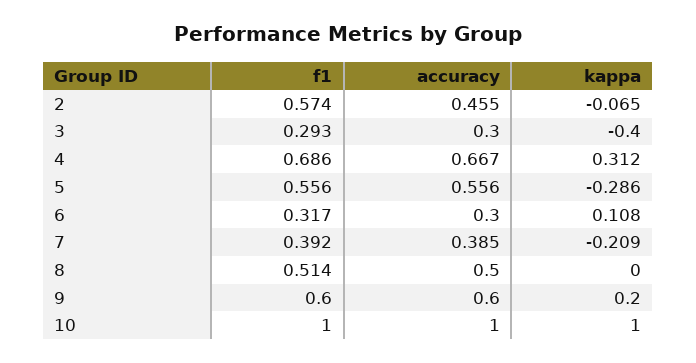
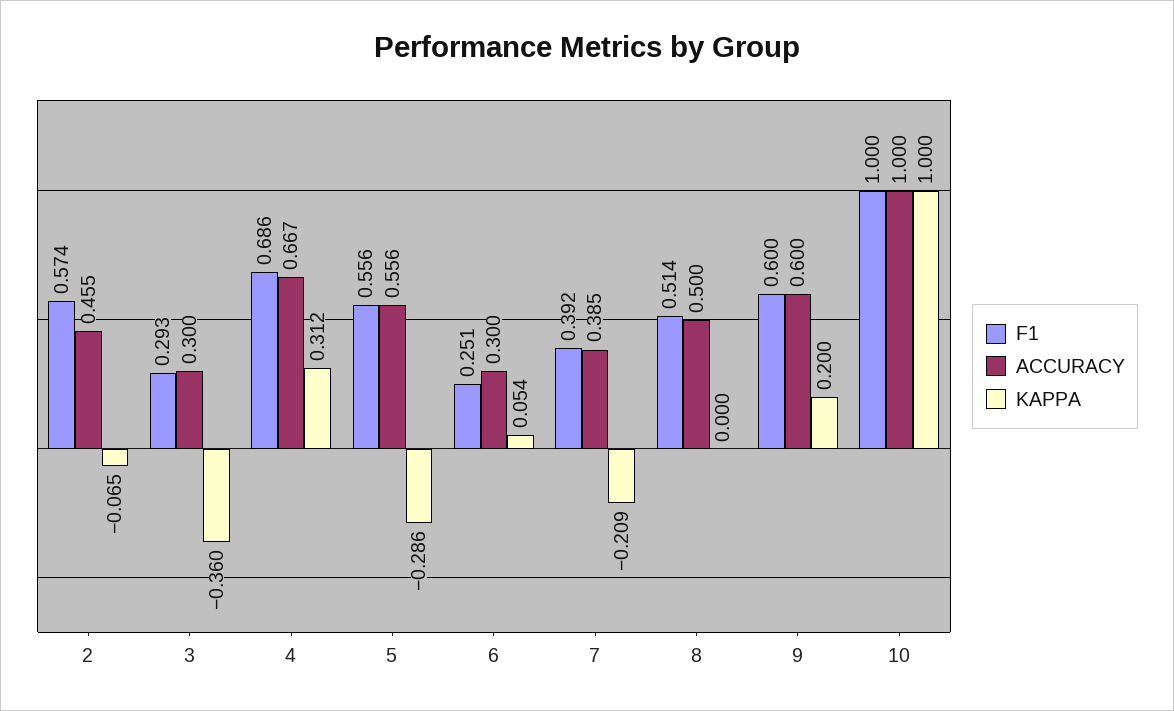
  {
    "f1": {
      "2": 0.574,
      "3": 0.293,
      "4": 0.686,
      "5": 0.556,
-     "6": 0.317,
+     "6": 0.251,
      "7": 0.392,
      "8": 0.514,
      "9": 0.6,
      "10": 1
    },
    "accuracy": {
      "2": 0.455,
      "3": 0.3,
      "4": 0.667,
      "5": 0.556,
      "6": 0.3,
      "7": 0.385,
      "8": 0.5,
      "9": 0.6,
      "10": 1
    },
    "kappa": {
      "2": -0.065,
-     "3": -0.4,
+     "3": -0.36,
      "4": 0.312,
      "5": -0.286,
-     "6": 0.108,
+     "6": 0.054,
      "7": -0.209,
      "8": 0,
      "9": 0.2,
      "10": 1
    }
  }

